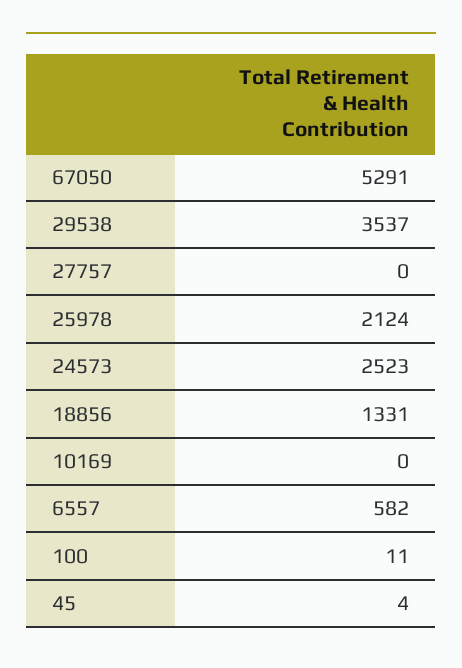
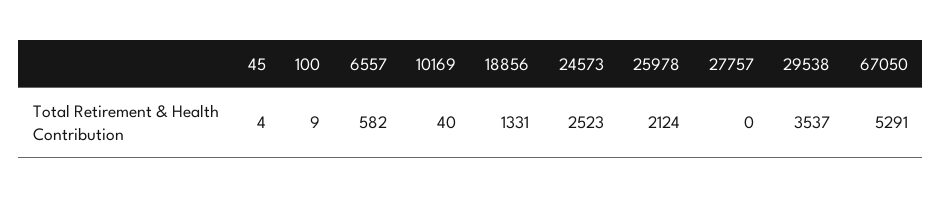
  {
    "67050": 5291,
    "29538": 3537,
    "27757": 0,
    "25978": 2124,
    "24573": 2523,
    "18856": 1331,
-   "10169": 0,
+   "10169": 40,
    "6557": 582,
-   "100": 11,
+   "100": 9,
    "45": 4
  }

